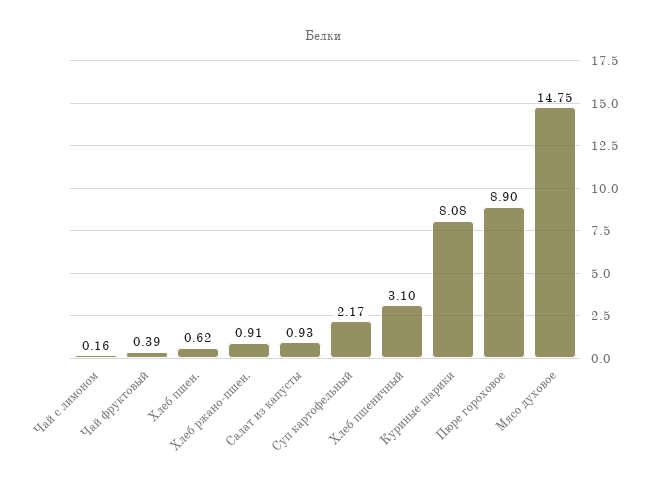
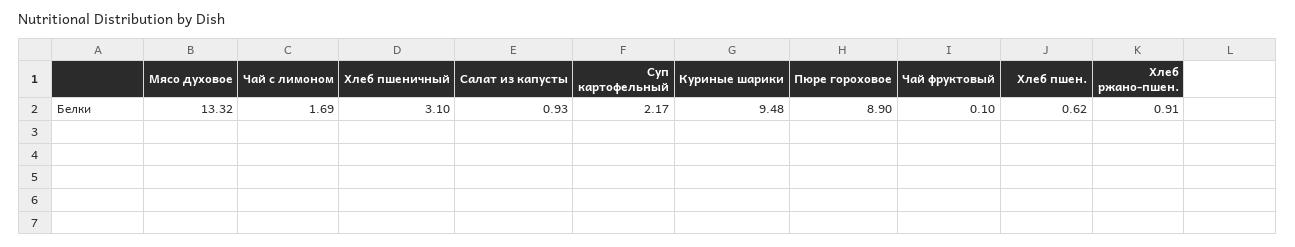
  {
-   "Чай с лимоном": 0.16,
+   "Чай с лимоном": 1.69,
-   "Чай фруктовый": 0.39,
+   "Чай фруктовый": 0.1,
    "Хлеб пшен.": 0.62,
    "Хлеб ржано-пшен.": 0.91,
    "Салат из капусты": 0.93,
    "Суп картофельный": 2.17,
    "Хлеб пшеничный": 3.1,
-   "Куриные шарики": 8.08,
+   "Куриные шарики": 9.48,
    "Пюре гороховое": 8.9,
-   "Мясо духовое": 14.75
+   "Мясо духовое": 13.32
  }

